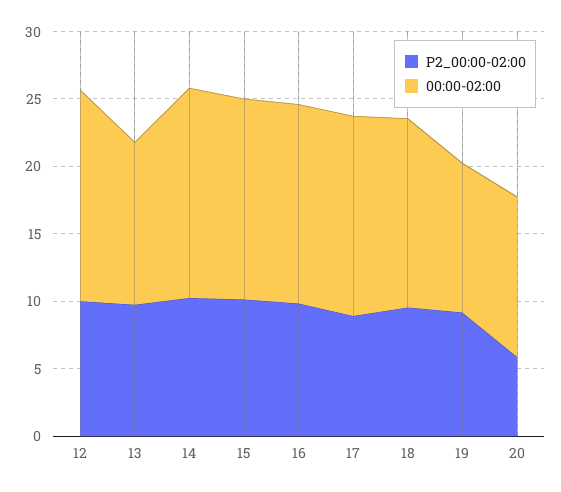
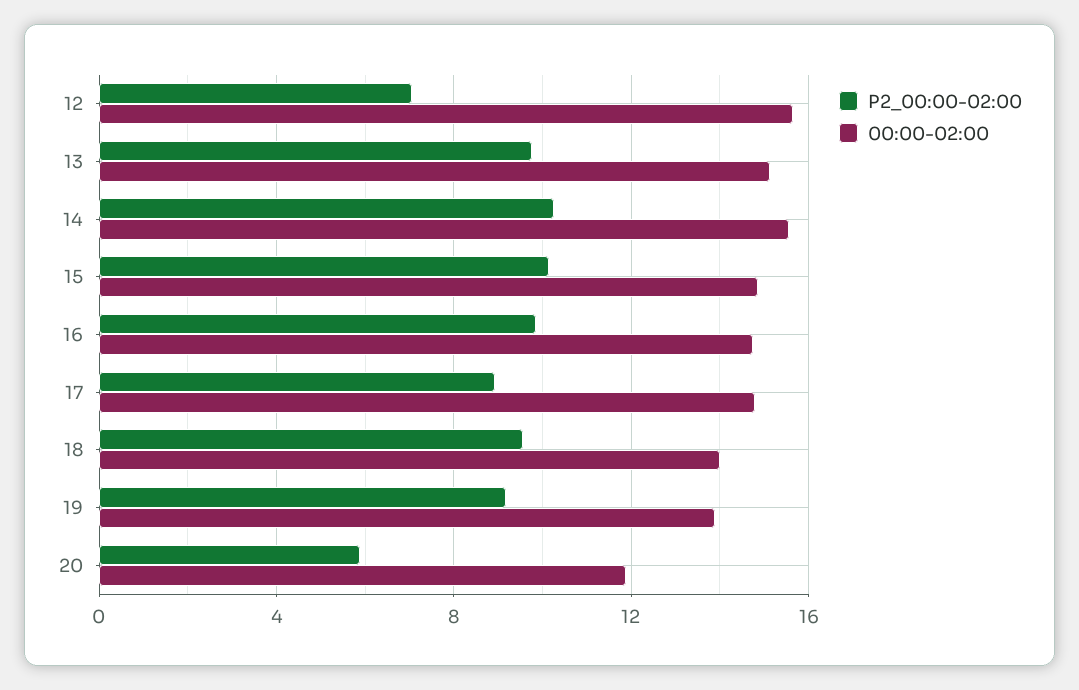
  {
    "P2_00:00-02:00": {
-     "12": 10,
+     "12": 7,
      "13": 10,
      "14": 10.5,
      "15": 10,
      "16": 10,
      "17": 9,
      "18": 9.5,
      "19": 9,
      "20": 6
    },
    "00:00-02:00": {
      "12": 15.5,
-     "13": 12,
+     "13": 15,
      "14": 15.5,
      "15": 15,
      "16": 15,
      "17": 15,
      "18": 14,
-     "19": 11,
+     "19": 14,
      "20": 12
    }
  }

